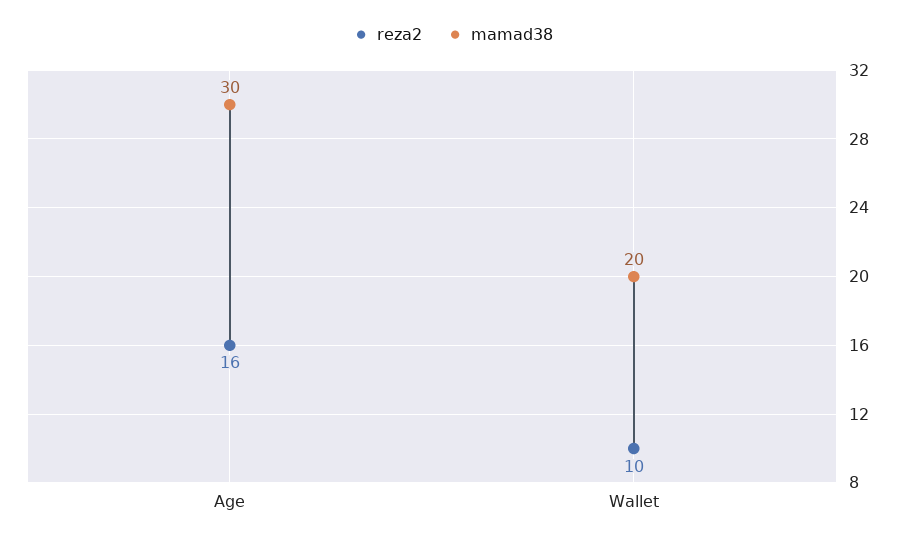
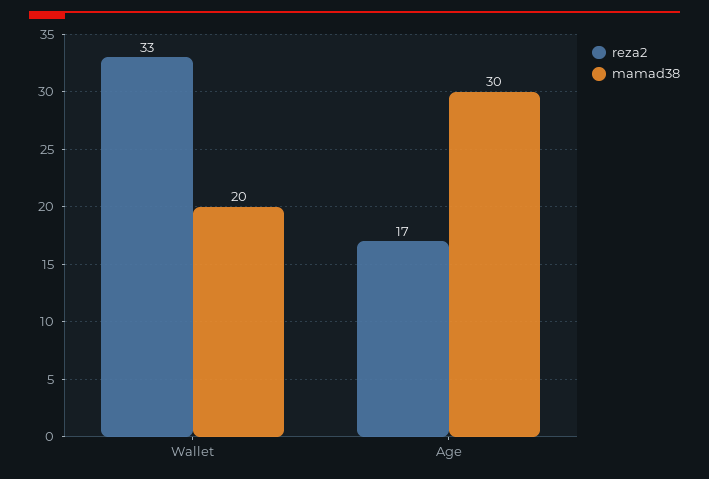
  {
    "reza2": {
-     "Age": 16,
+     "Age": 17,
-     "Wallet": 10
+     "Wallet": 33
    },
    "mamad38": {
      "Age": 30,
      "Wallet": 20
    }
  }

